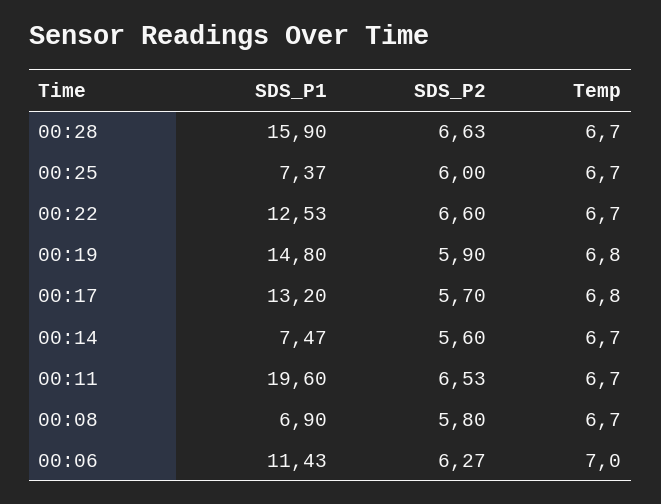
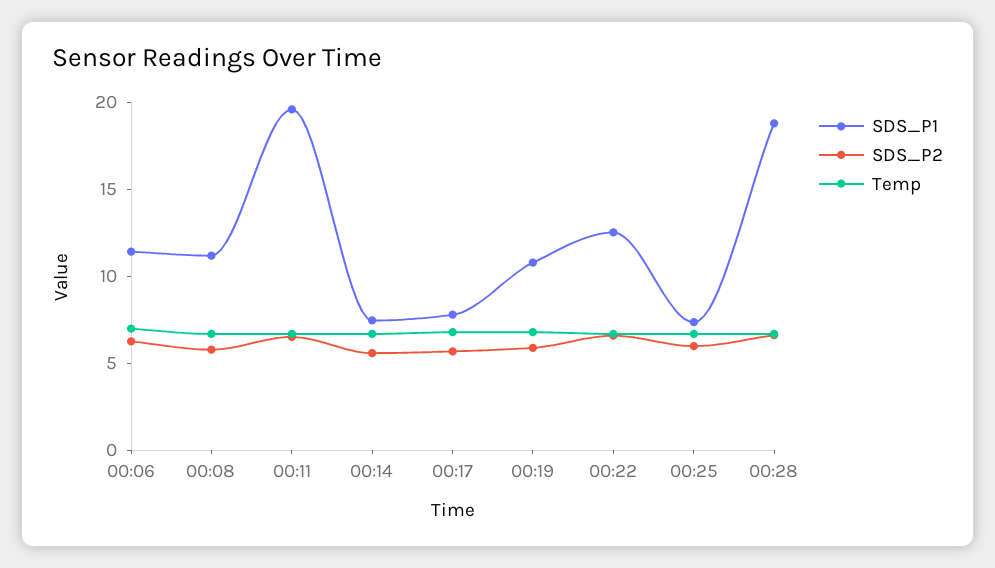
  {
    "SDS_P1": {
-     "00:28": 15.9,
+     "00:28": 19,
      "00:25": 7.37,
      "00:22": 12.53,
-     "00:19": 14.8,
+     "00:19": 11,
-     "00:17": 13.2,
+     "00:17": 8,
      "00:14": 7.47,
      "00:11": 19.6,
-     "00:08": 6.9,
+     "00:08": 11,
      "00:06": 11.43
    },
    "SDS_P2": {
      "00:28": 6.63,
      "00:25": 6,
      "00:22": 6.6,
      "00:19": 5.9,
      "00:17": 5.7,
      "00:14": 5.6,
      "00:11": 6.53,
      "00:08": 5.8,
      "00:06": 6.27
    },
    "Temp": {
      "00:28": 6.7,
      "00:25": 6.7,
      "00:22": 6.7,
      "00:19": 6.8,
      "00:17": 6.8,
      "00:14": 6.7,
      "00:11": 6.7,
      "00:08": 6.7,
      "00:06": 7
    }
  }

